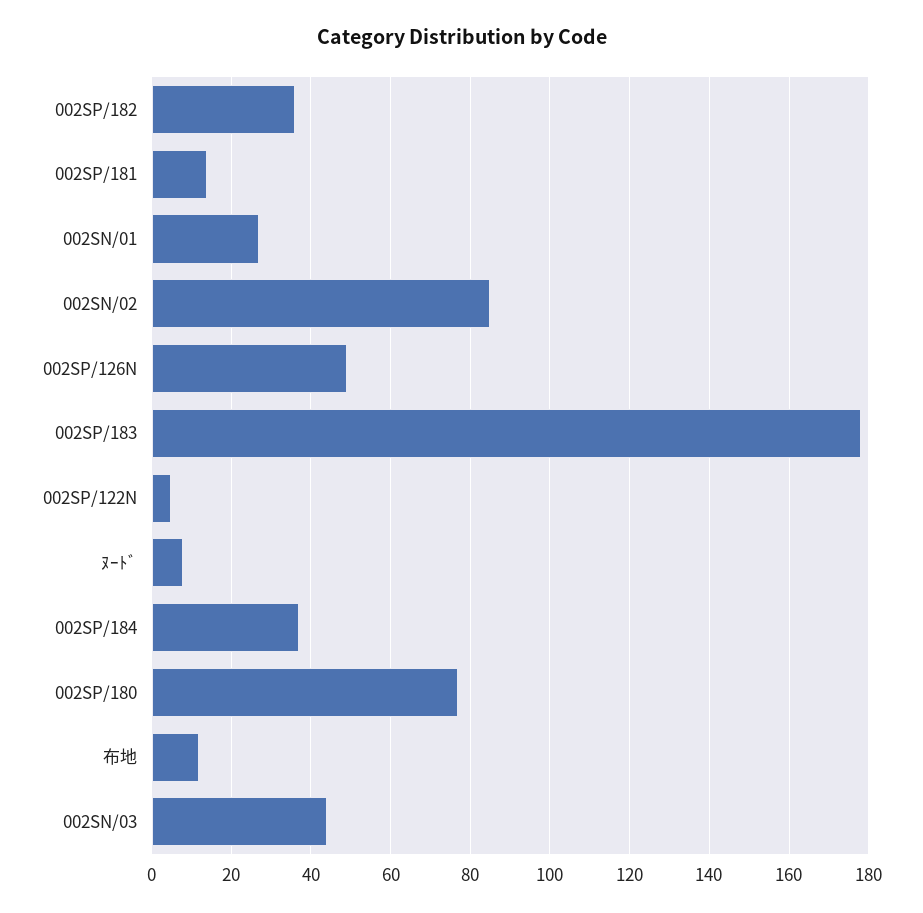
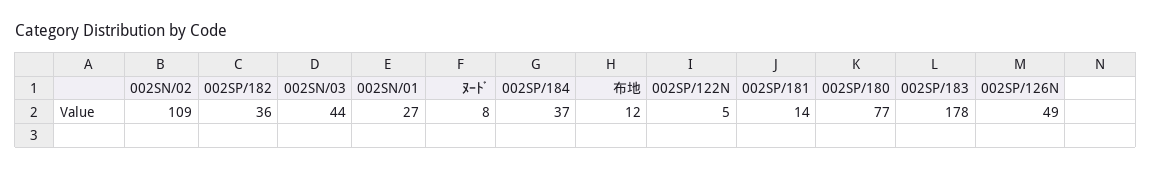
  {
    "002SP/182": 36,
    "002SP/181": 14,
    "002SN/01": 27,
-   "002SN/02": 85,
+   "002SN/02": 109,
    "002SP/126N": 49,
    "002SP/183": 178,
    "002SP/122N": 5,
    "ﾇｰﾄﾞ": 8,
    "002SP/184": 37,
    "002SP/180": 77,
    "布地": 12,
    "002SN/03": 44
  }

